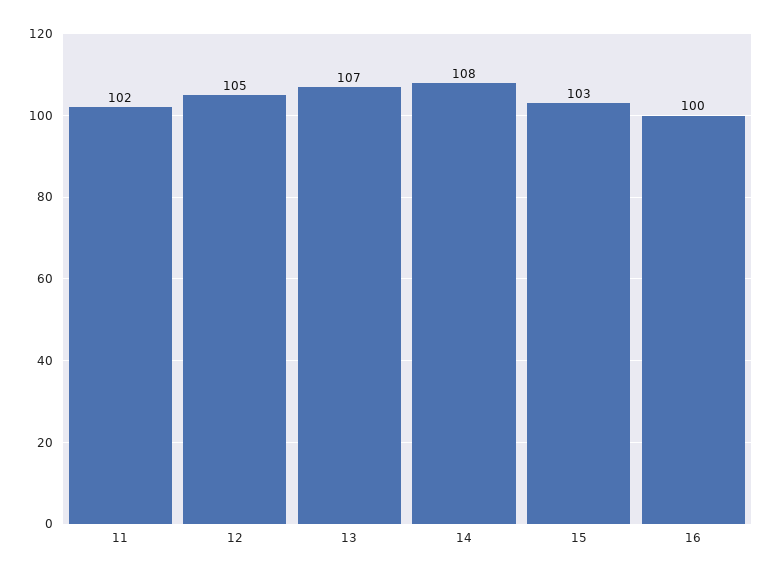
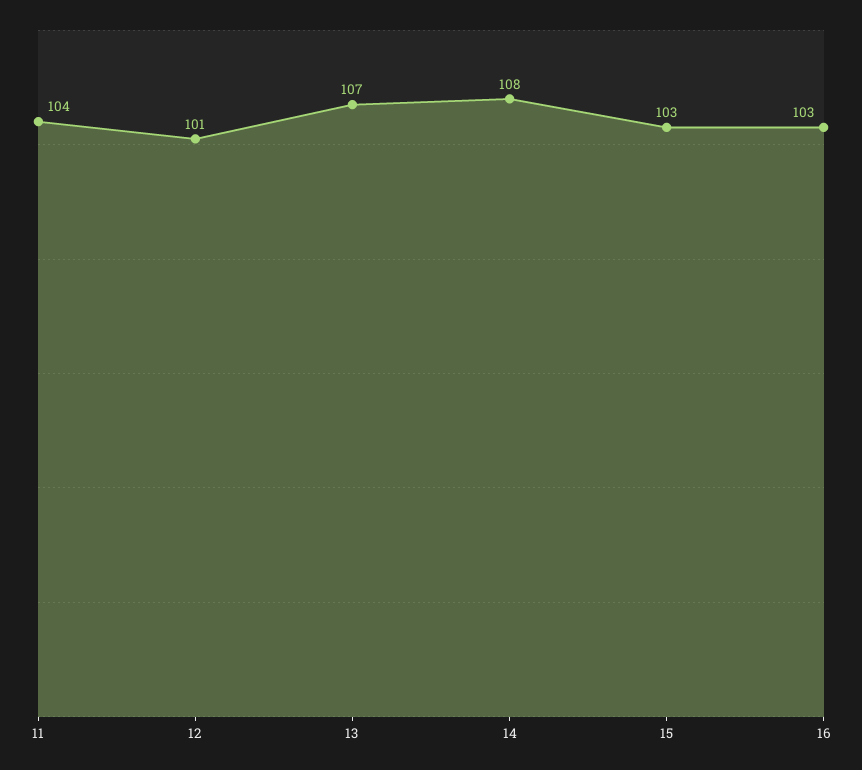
  {
-   "11": 102,
+   "11": 104,
-   "12": 105,
+   "12": 101,
    "13": 107,
    "14": 108,
    "15": 103,
-   "16": 100
+   "16": 103
  }

